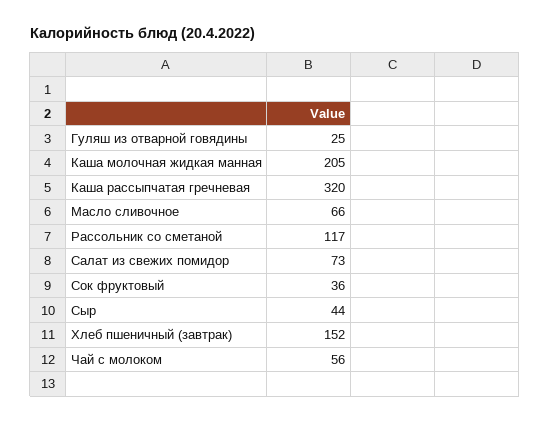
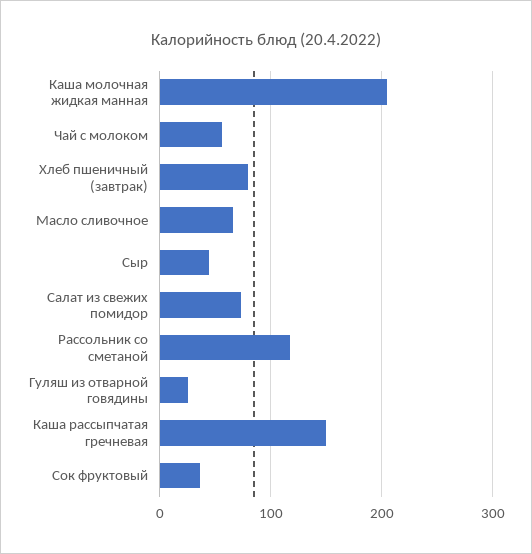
  {
    "Гуляш из отварной говядины": 25,
    "Каша молочная жидкая манная": 205,
-   "Каша рассыпчатая гречневая": 320,
+   "Каша рассыпчатая гречневая": 150,
    "Масло сливочное": 66,
    "Рассольник со сметаной": 117,
    "Салат из свежих помидор": 73,
    "Сок фруктовый": 36,
    "Сыр": 44,
-   "Хлеб пшеничный (завтрак)": 152,
+   "Хлеб пшеничный (завтрак)": 80,
    "Чай с молоком": 56
  }

